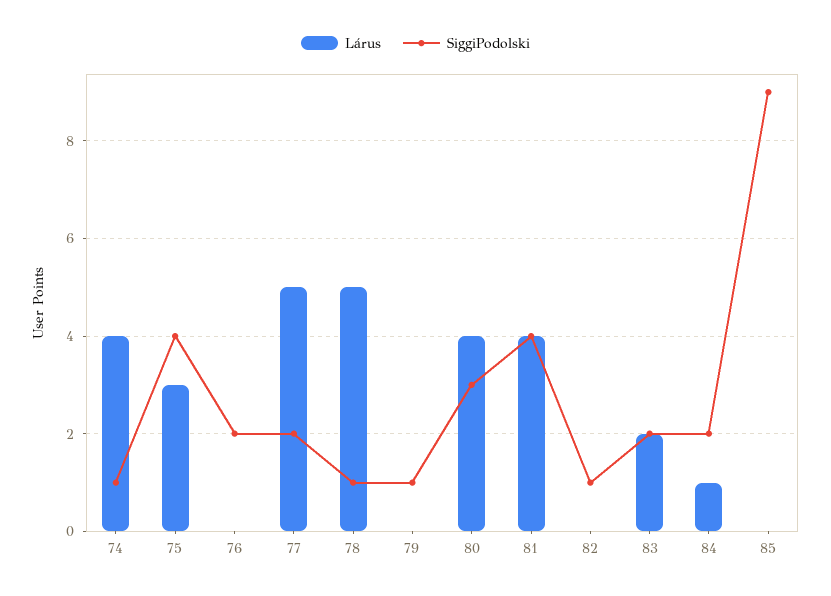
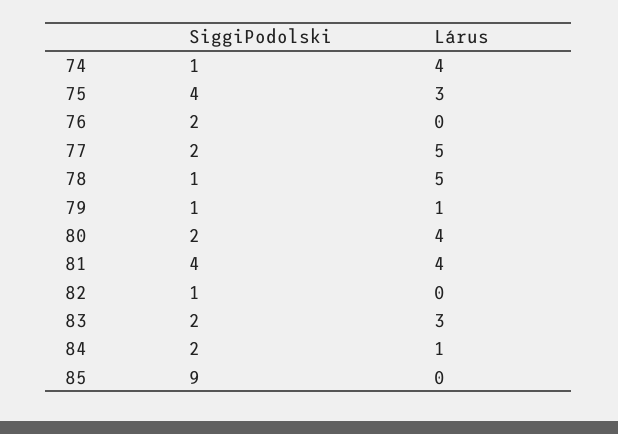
  {
    "Lárus": {
      "74": 4,
      "75": 3,
      "76": 0,
      "77": 5,
      "78": 5,
-     "79": 0,
+     "79": 1,
      "80": 4,
      "81": 4,
      "82": 0,
-     "83": 2,
+     "83": 3,
      "84": 1,
      "85": 0
    },
    "SiggiPodolski": {
      "74": 1,
      "75": 4,
      "76": 2,
      "77": 2,
      "78": 1,
      "79": 1,
-     "80": 3,
+     "80": 2,
      "81": 4,
      "82": 1,
      "83": 2,
      "84": 2,
      "85": 9
    }
  }

